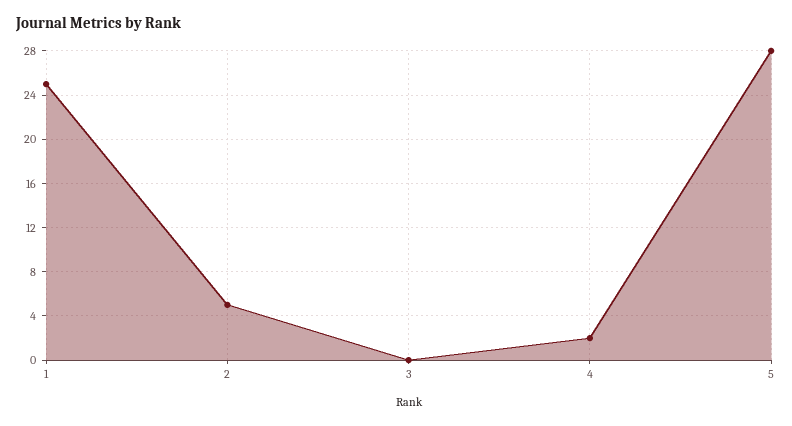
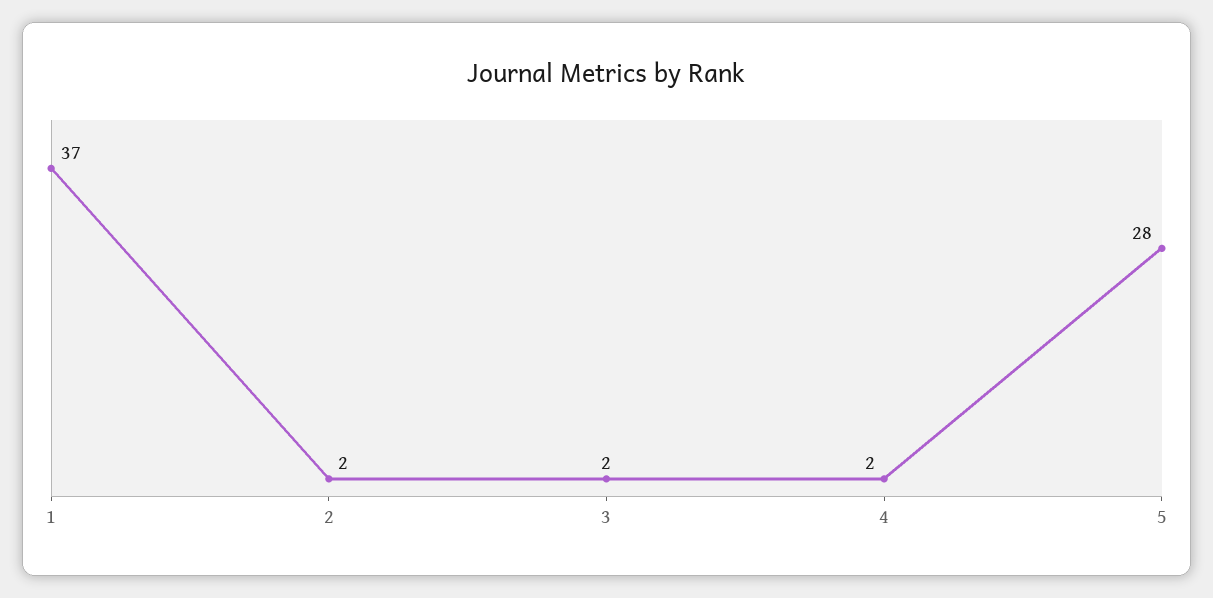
  {
-   "1": 25,
+   "1": 37,
-   "2": 5,
+   "2": 2,
-   "3": 0,
+   "3": 2,
    "4": 2,
    "5": 28
  }

